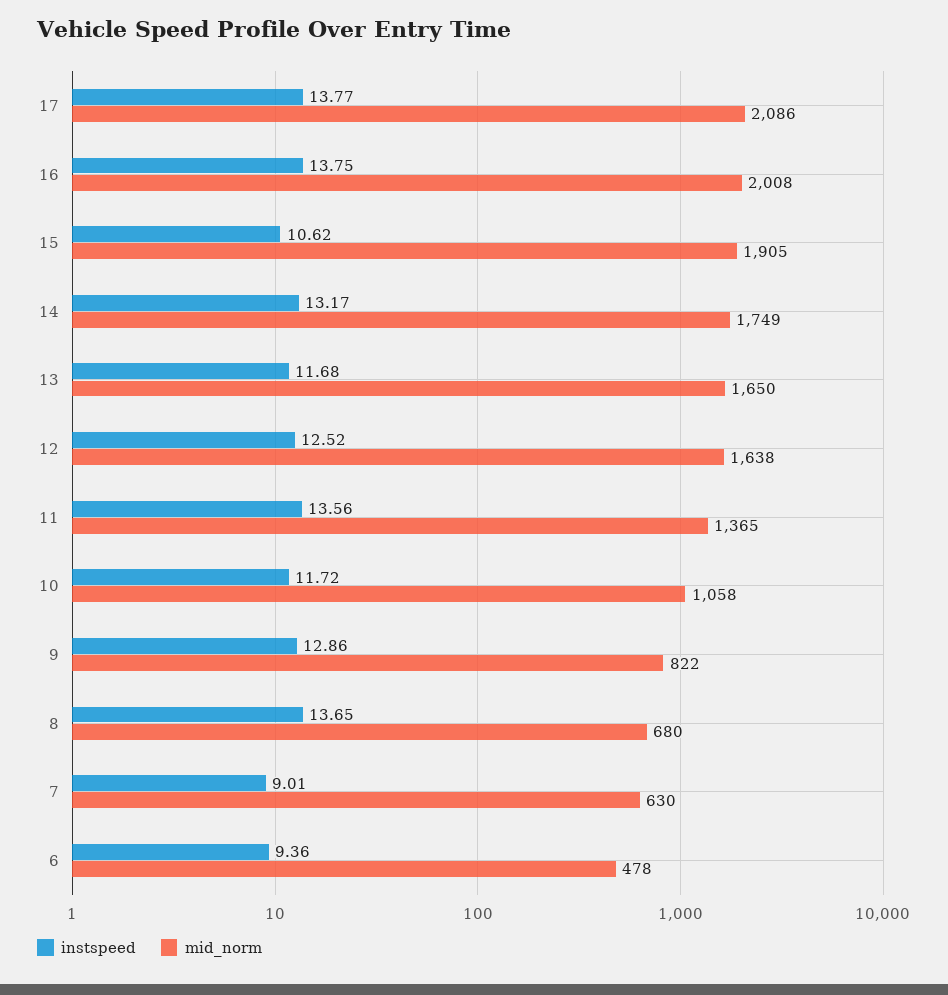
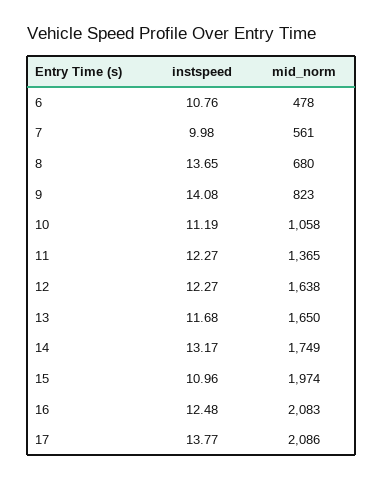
  {
    "instspeed": {
      "17": 13.77,
-     "16": 13.75,
+     "16": 12.48,
-     "15": 10.62,
+     "15": 10.96,
      "14": 13.17,
      "13": 11.68,
-     "12": 12.52,
+     "12": 12.27,
-     "11": 13.56,
+     "11": 12.27,
-     "10": 11.72,
+     "10": 11.19,
-     "9": 12.86,
+     "9": 14.08,
      "8": 13.65,
-     "7": 9.01,
+     "7": 9.98,
-     "6": 9.36
+     "6": 10.76
    },
    "mid_norm": {
      "17": 2086,
-     "16": 2008,
+     "16": 2083,
-     "15": 1905,
+     "15": 1974,
      "14": 1749,
      "13": 1650,
      "12": 1638,
      "11": 1365,
      "10": 1058,
-     "9": 822,
+     "9": 823,
      "8": 680,
-     "7": 630,
+     "7": 561,
      "6": 478
    }
  }

